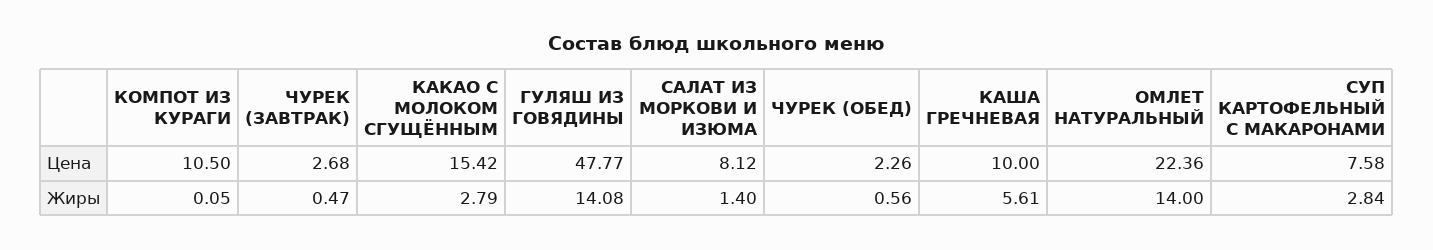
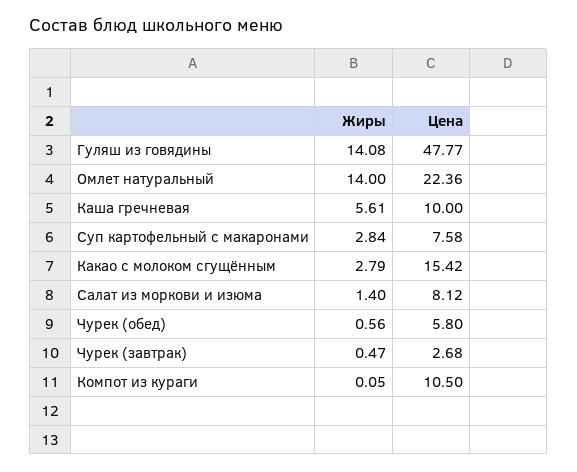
  {
    "КОМПОТ ИЗ КУРАГИ": {
      "Цена": 10.5,
      "Жиры": 0.05
    },
    "ЧУРЕК (ЗАВТРАК)": {
      "Цена": 2.68,
      "Жиры": 0.47
    },
    "КАКАО С МОЛОКОМ СГУЩЁННЫМ": {
      "Цена": 15.42,
      "Жиры": 2.79
    },
    "ГУЛЯШ ИЗ ГОВЯДИНЫ": {
      "Цена": 47.77,
      "Жиры": 14.08
    },
    "САЛАТ ИЗ МОРКОВИ И ИЗЮМА": {
      "Цена": 8.12,
      "Жиры": 1.4
    },
    "ЧУРЕК (ОБЕД)": {
-     "Цена": 2.26,
+     "Цена": 5.8,
      "Жиры": 0.56
    },
    "КАША ГРЕЧНЕВАЯ": {
      "Цена": 10,
      "Жиры": 5.61
    },
    "ОМЛЕТ НАТУРАЛЬНЫЙ": {
      "Цена": 22.36,
      "Жиры": 14
    },
    "СУП КАРТОФЕЛЬНЫЙ С МАКАРОНАМИ": {
      "Цена": 7.58,
      "Жиры": 2.84
    }
  }

